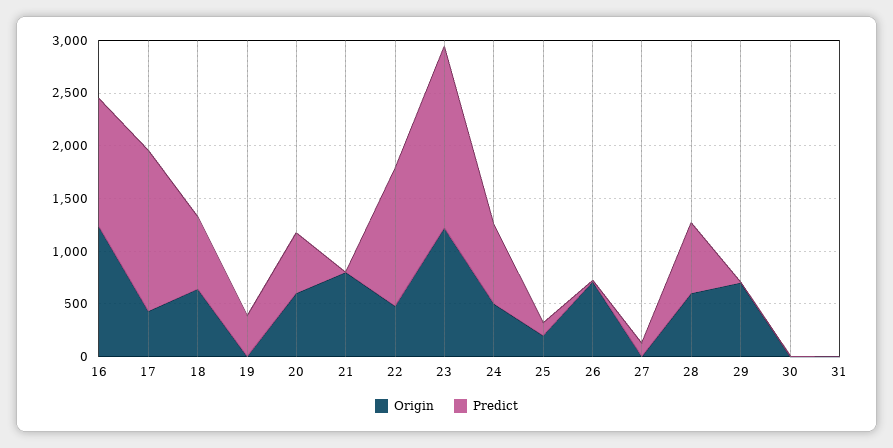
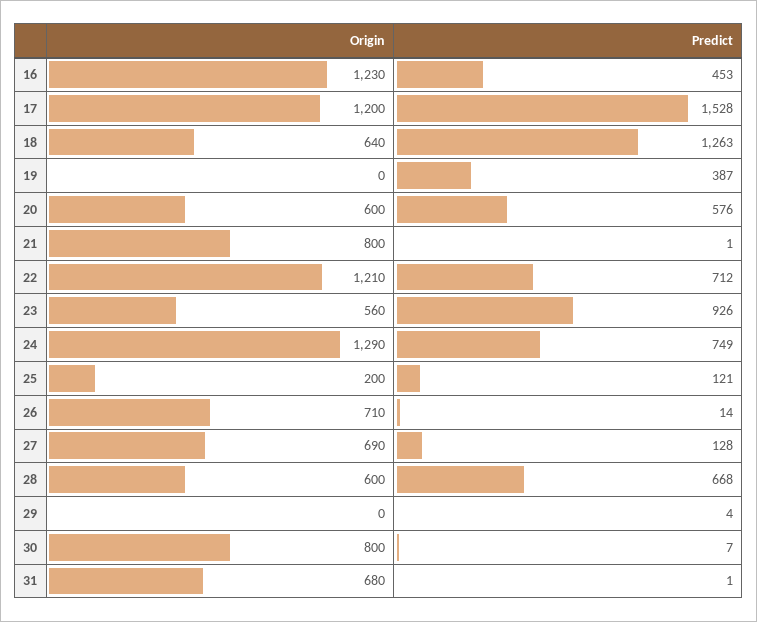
  {
    "Origin": {
      "16": 1230,
-     "17": 400,
+     "17": 1200,
      "18": 640,
      "19": 0,
      "20": 600,
      "21": 800,
-     "22": 500,
+     "22": 1210,
-     "23": 1200,
+     "23": 560,
-     "24": 500,
+     "24": 1290,
      "25": 200,
      "26": 710,
-     "27": 0,
+     "27": 690,
      "28": 600,
-     "29": 700,
+     "29": 0,
-     "30": 0,
+     "30": 800,
-     "31": 0
+     "31": 680
    },
    "Predict": {
-     "16": 1200,
+     "16": 453,
      "17": 1528,
-     "18": 700,
+     "18": 1263,
      "19": 387,
      "20": 576,
      "21": 1,
-     "22": 1300,
+     "22": 712,
-     "23": 1700,
+     "23": 926,
      "24": 749,
      "25": 121,
      "26": 14,
      "27": 128,
      "28": 668,
      "29": 4,
      "30": 7,
      "31": 1
    }
  }

